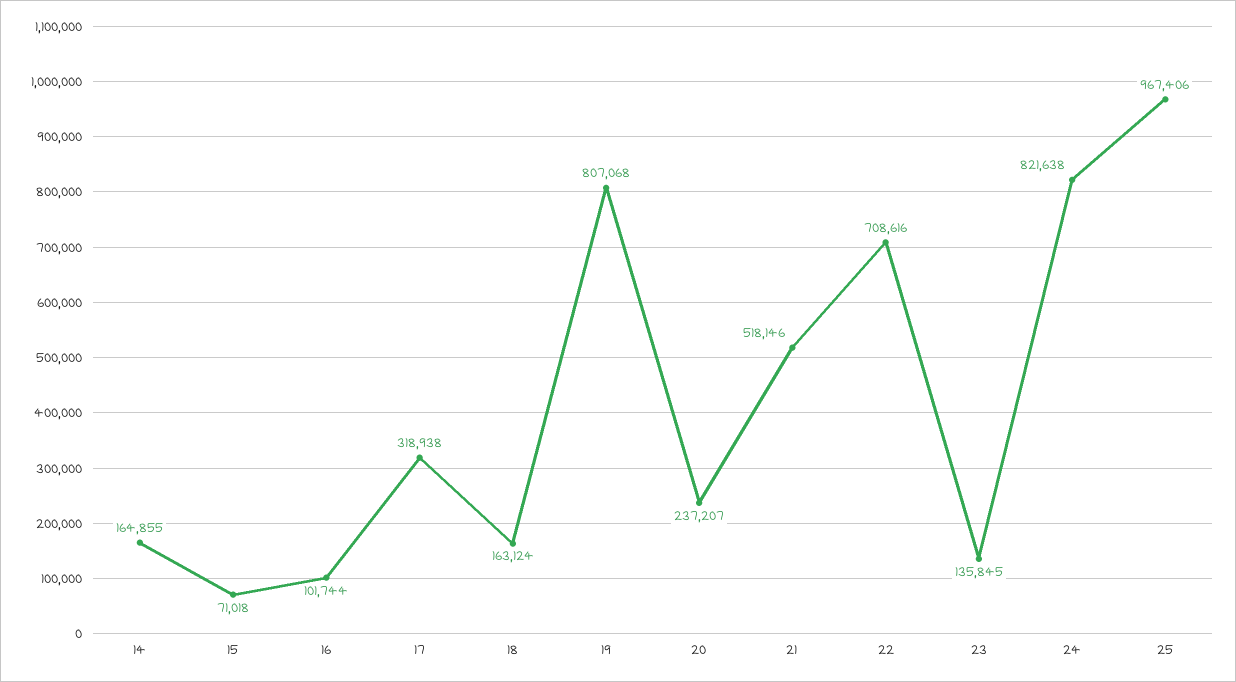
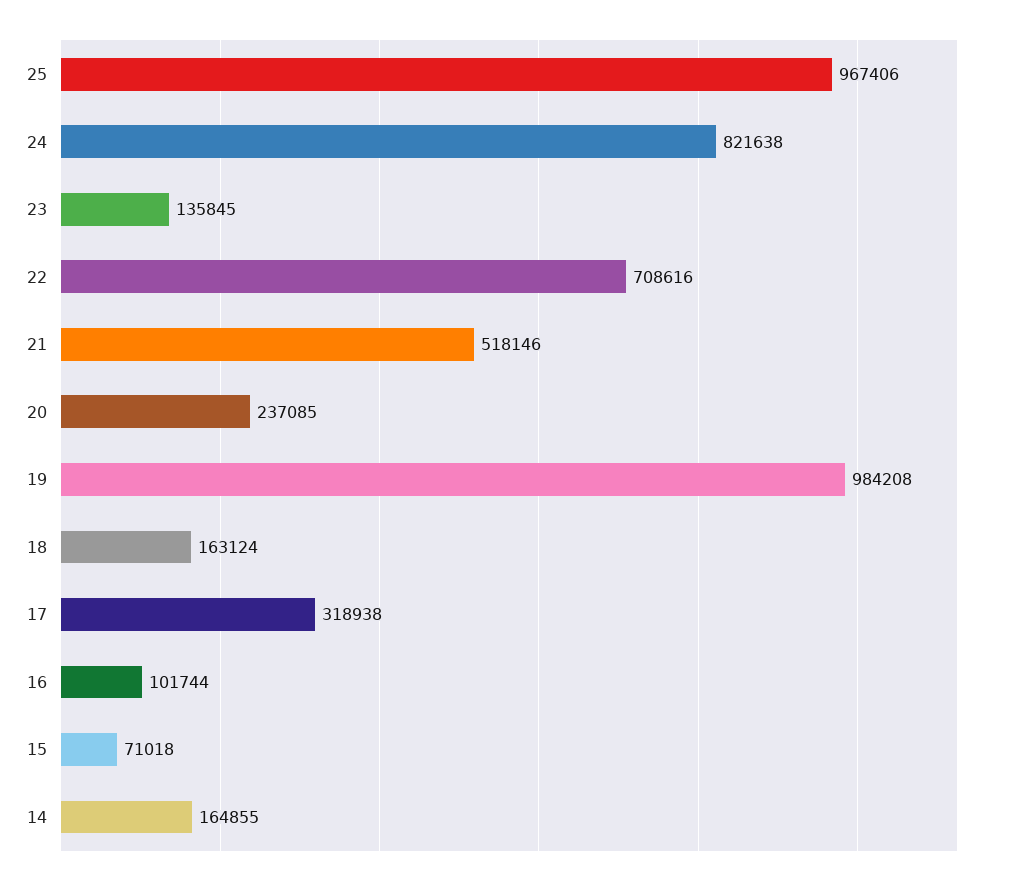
  {
    "14": 164855,
    "15": 71018,
    "16": 101744,
    "17": 318938,
    "18": 163124,
-   "19": 807068,
+   "19": 984208,
-   "20": 237207,
+   "20": 237085,
    "21": 518146,
    "22": 708616,
    "23": 135845,
    "24": 821638,
    "25": 967406
  }

